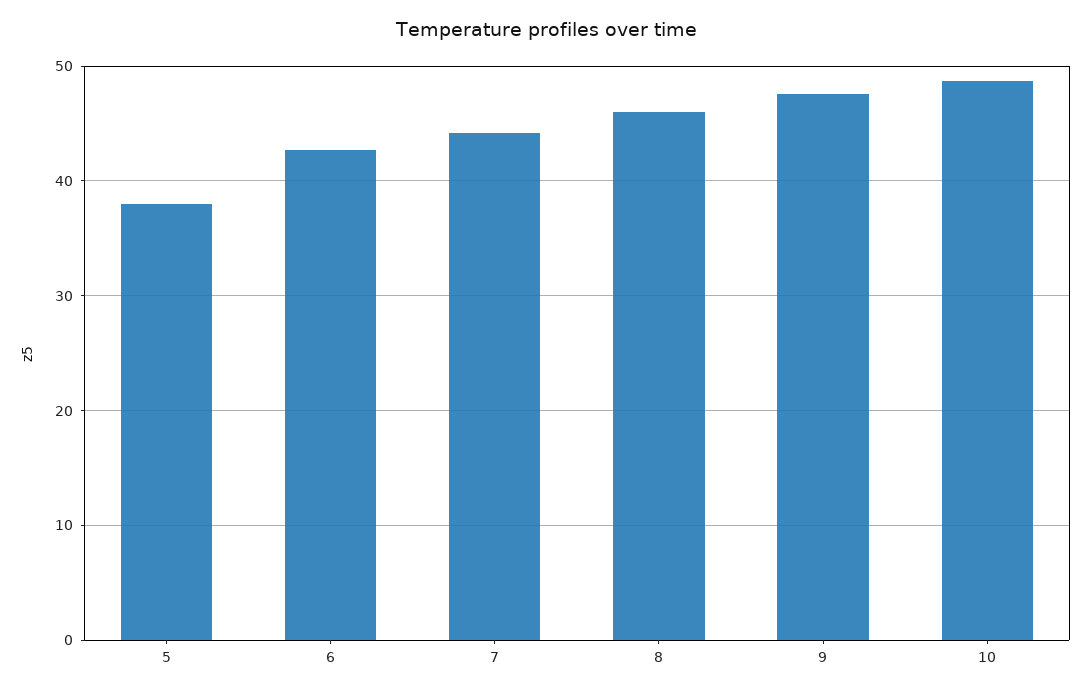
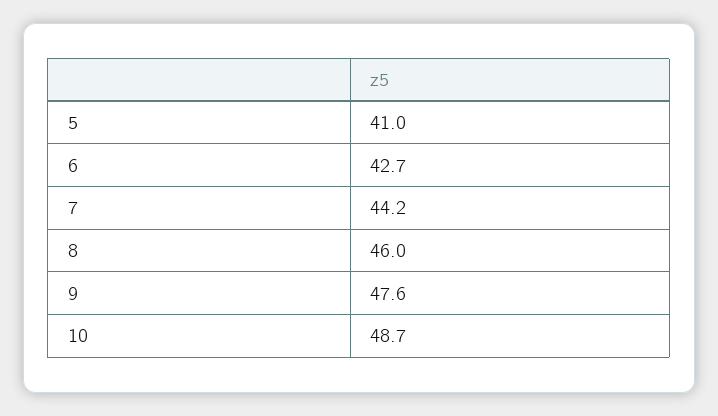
  {
-   "5": 38,
+   "5": 41,
    "6": 42.7,
    "7": 44.2,
    "8": 46,
    "9": 47.6,
    "10": 48.7
  }

